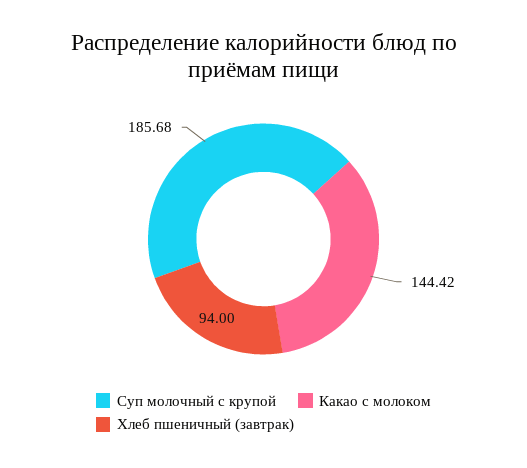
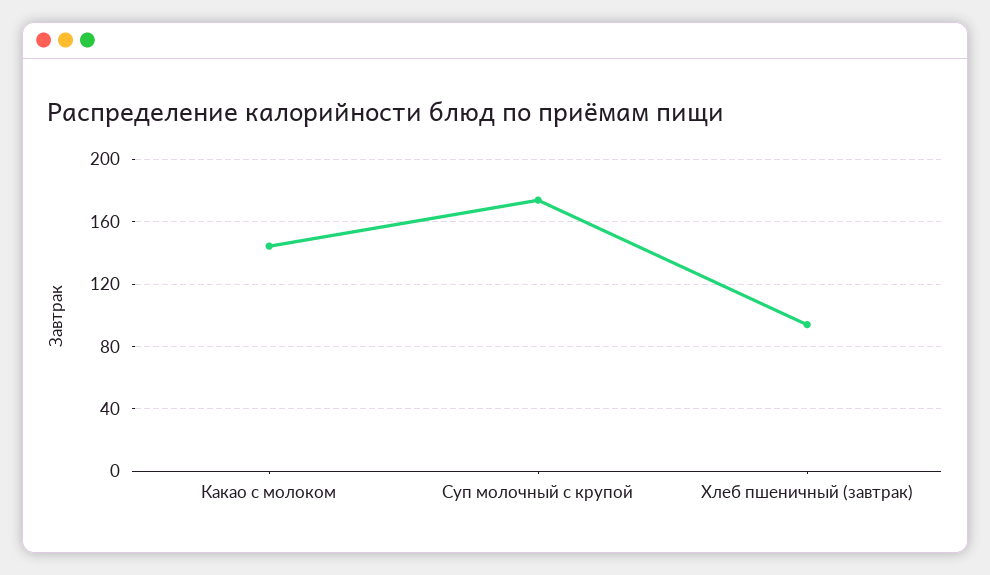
  {
-   "Суп молочный с крупой": 185.68,
+   "Суп молочный с крупой": 175,
    "Какао с молоком": 144.42,
    "Хлеб пшеничный (завтрак)": 94
  }

